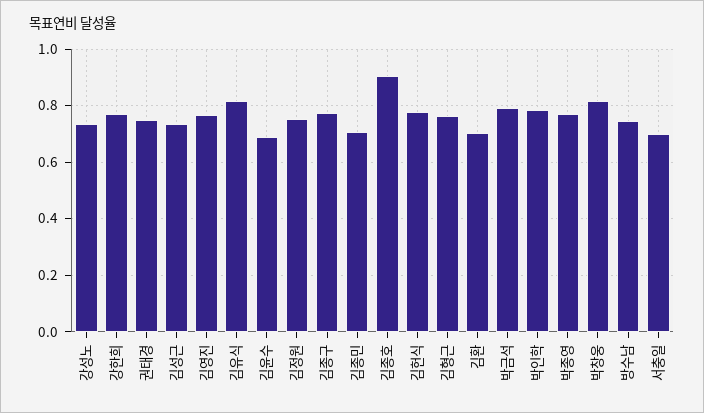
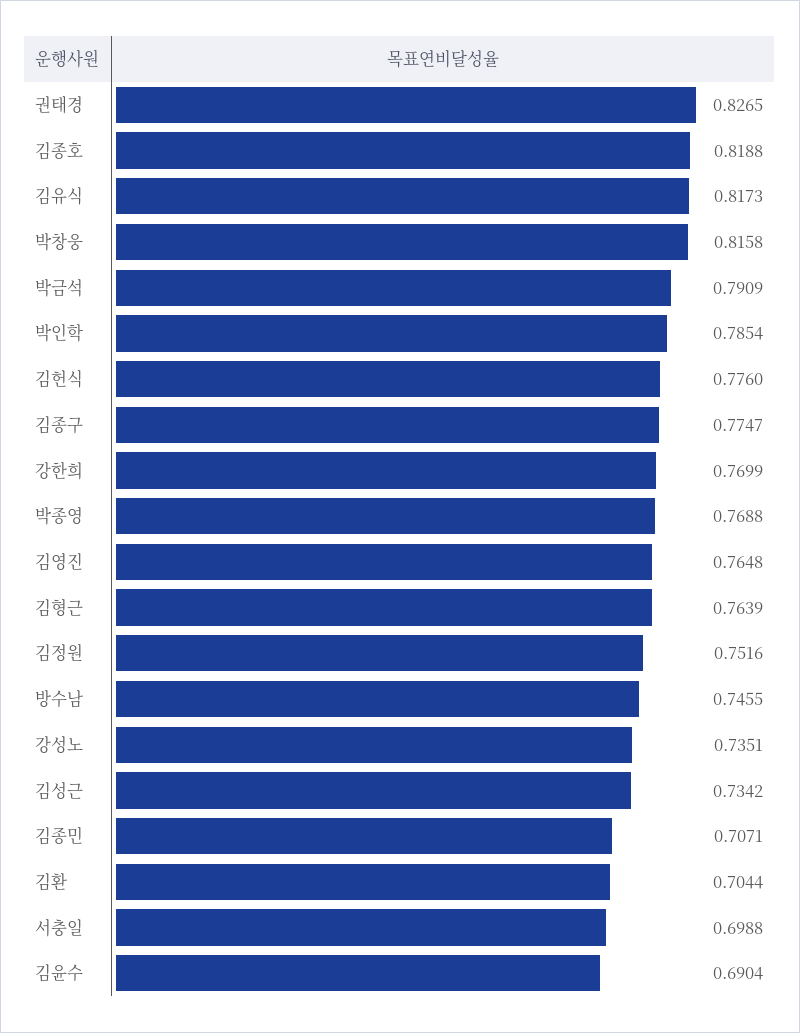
  {
    "강성노": 0.7351,
    "강한희": 0.7699,
-   "권태경": 0.75,
+   "권태경": 0.8265,
    "김성근": 0.7342,
    "김영진": 0.7648,
    "김유식": 0.8173,
    "김윤수": 0.6904,
    "김정원": 0.7516,
    "김종구": 0.7747,
    "김종민": 0.7071,
-   "김종호": 0.9,
+   "김종호": 0.8188,
    "김헌식": 0.776,
    "김형근": 0.7639,
    "김환": 0.7044,
    "박금석": 0.7909,
    "박인학": 0.7854,
    "박종영": 0.7688,
    "박창웅": 0.8158,
    "방수남": 0.7455,
    "서충일": 0.6988
  }

